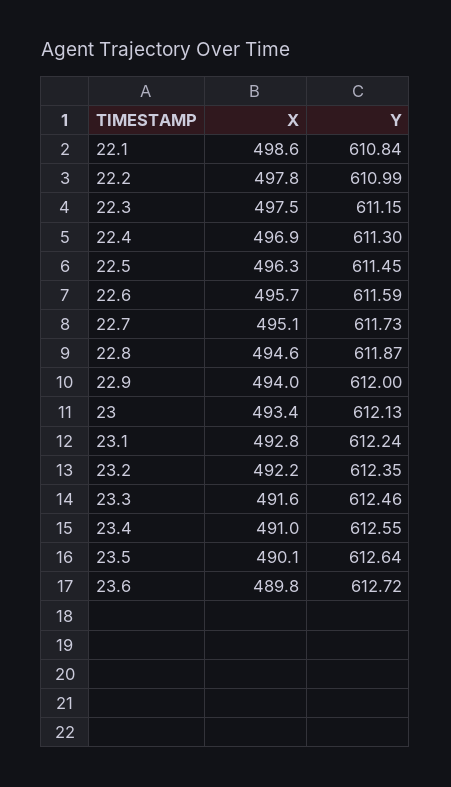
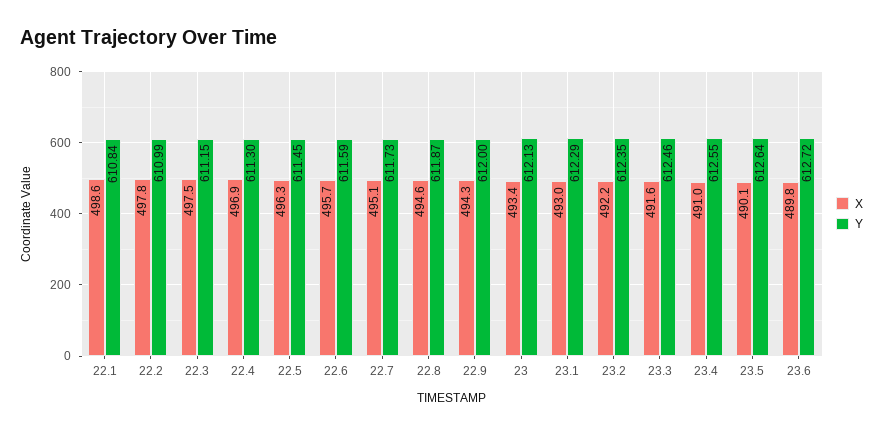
  {
    "X": {
      "22.1": 498.6,
      "22.2": 497.8,
      "22.3": 497.5,
      "22.4": 496.9,
      "22.5": 496.3,
      "22.6": 495.7,
      "22.7": 495.1,
      "22.8": 494.6,
-     "22.9": 494,
+     "22.9": 494.3,
      "23": 493.4,
-     "23.1": 492.8,
+     "23.1": 493,
      "23.2": 492.2,
      "23.3": 491.6,
      "23.4": 491,
      "23.5": 490.1,
      "23.6": 489.8
    },
    "Y": {
      "22.1": 610.84,
      "22.2": 610.99,
      "22.3": 611.15,
      "22.4": 611.3,
      "22.5": 611.45,
      "22.6": 611.59,
      "22.7": 611.73,
      "22.8": 611.87,
      "22.9": 612,
      "23": 612.13,
-     "23.1": 612.24,
+     "23.1": 612.29,
      "23.2": 612.35,
      "23.3": 612.46,
      "23.4": 612.55,
      "23.5": 612.64,
      "23.6": 612.72
    }
  }

